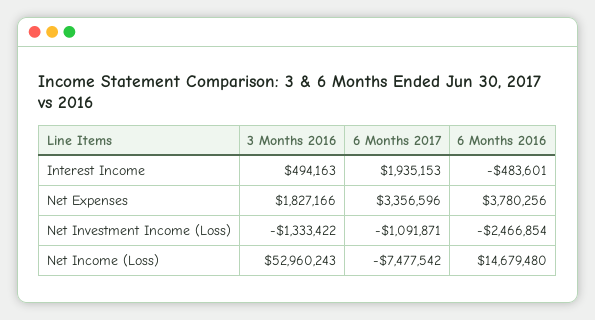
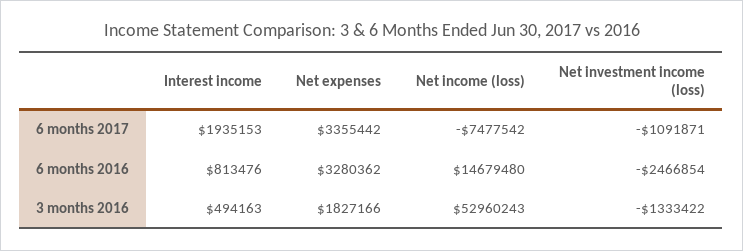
  {
    "3 Months 2016": {
      "Interest Income": 494163,
      "Net Expenses": 1827166,
      "Net Investment Income (Loss)": -1333422,
      "Net Income (Loss)": 52960243
    },
    "6 Months 2017": {
      "Interest Income": 1935153,
-     "Net Expenses": 3356596,
+     "Net Expenses": 3355442,
      "Net Investment Income (Loss)": -1091871,
      "Net Income (Loss)": -7477542
    },
    "6 Months 2016": {
-     "Interest Income": -483601,
+     "Interest Income": 813476,
-     "Net Expenses": 3780256,
+     "Net Expenses": 3280362,
      "Net Investment Income (Loss)": -2466854,
      "Net Income (Loss)": 14679480
    }
  }

